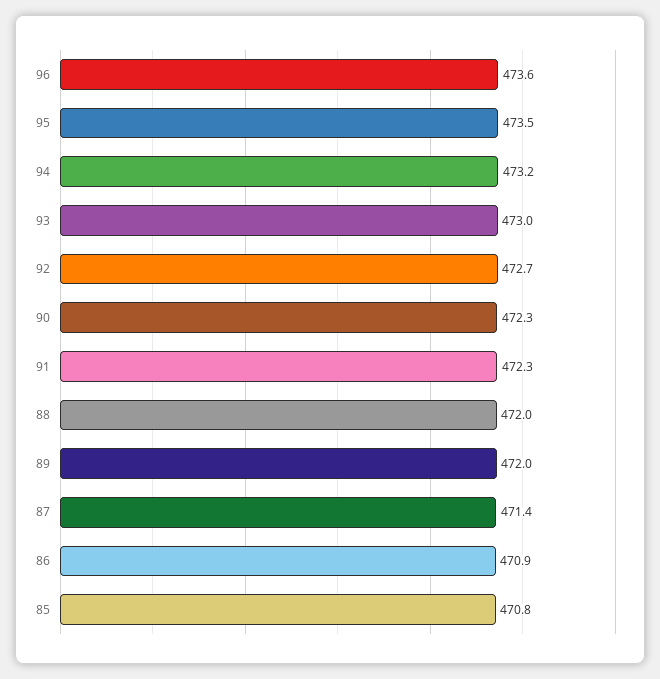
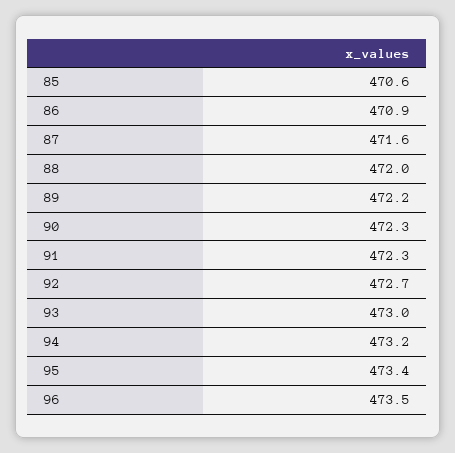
  {
-   "96": 473.6,
+   "96": 473.5,
-   "95": 473.5,
+   "95": 473.4,
    "94": 473.2,
    "93": 473,
    "92": 472.7,
    "90": 472.3,
    "91": 472.3,
    "88": 472,
-   "89": 472,
+   "89": 472.2,
-   "87": 471.4,
+   "87": 471.6,
    "86": 470.9,
-   "85": 470.8
+   "85": 470.6
  }

